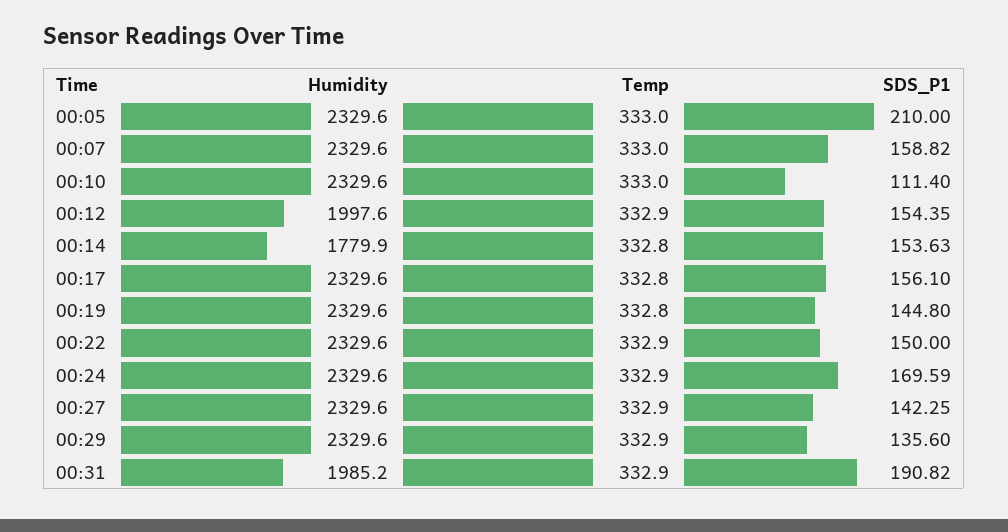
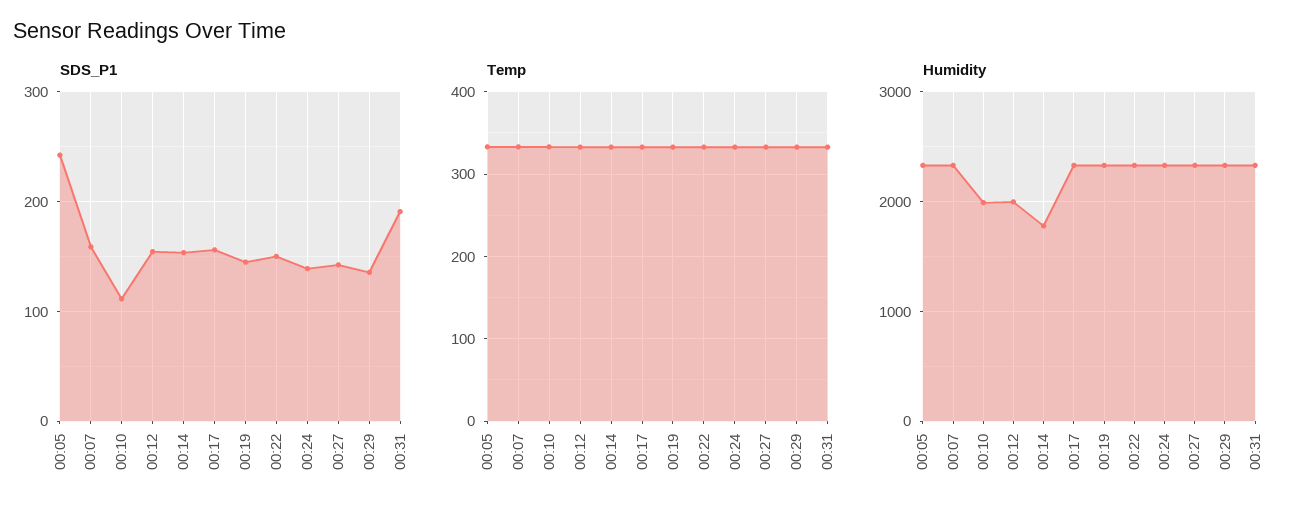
  {
    "Humidity": {
      "00:05": 2329.6,
      "00:07": 2329.6,
-     "00:10": 2329.6,
+     "00:10": 2000,
      "00:12": 1997.6,
      "00:14": 1779.9,
      "00:17": 2329.6,
      "00:19": 2329.6,
      "00:22": 2329.6,
      "00:24": 2329.6,
      "00:27": 2329.6,
      "00:29": 2329.6,
-     "00:31": 1985.2
+     "00:31": 2300
    },
    "Temp": {
      "00:05": 333,
      "00:07": 333,
      "00:10": 333,
      "00:12": 332.9,
      "00:14": 332.8,
      "00:17": 332.8,
      "00:19": 332.8,
      "00:22": 332.9,
      "00:24": 332.9,
      "00:27": 332.9,
      "00:29": 332.9,
      "00:31": 332.9
    },
    "SDS_P1": {
-     "00:05": 210,
+     "00:05": 240,
      "00:07": 158.82,
      "00:10": 111.4,
      "00:12": 154.35,
      "00:14": 153.63,
      "00:17": 156.1,
      "00:19": 144.8,
      "00:22": 150,
-     "00:24": 169.59,
+     "00:24": 140,
      "00:27": 142.25,
      "00:29": 135.6,
      "00:31": 190.82
    }
  }

